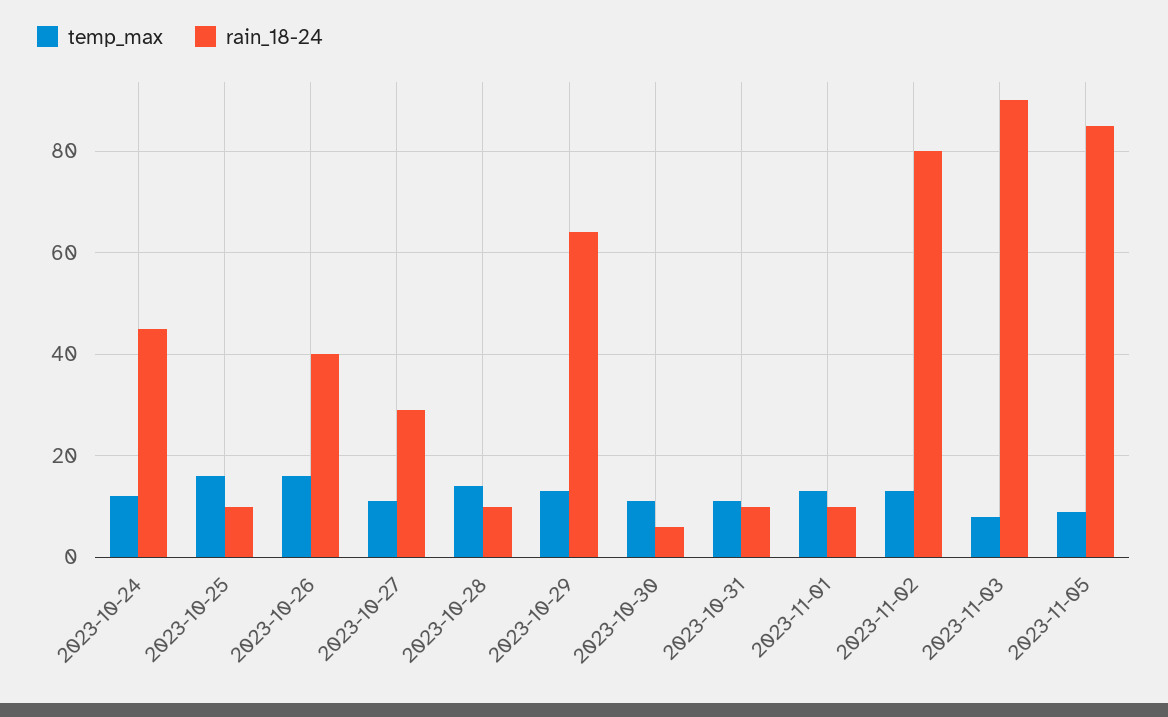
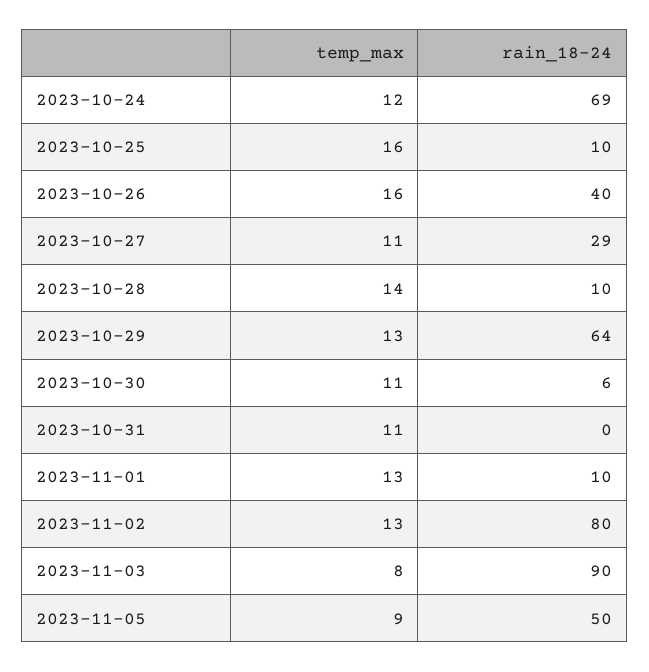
  {
    "temp_max": {
      "2023-10-24": 12,
      "2023-10-25": 16,
      "2023-10-26": 16,
      "2023-10-27": 11,
      "2023-10-28": 14,
      "2023-10-29": 13,
      "2023-10-30": 11,
      "2023-10-31": 11,
      "2023-11-01": 13,
      "2023-11-02": 13,
      "2023-11-03": 8,
      "2023-11-05": 9
    },
    "rain_18-24": {
-     "2023-10-24": 45,
+     "2023-10-24": 69,
      "2023-10-25": 10,
      "2023-10-26": 40,
      "2023-10-27": 29,
      "2023-10-28": 10,
      "2023-10-29": 64,
      "2023-10-30": 6,
-     "2023-10-31": 10,
+     "2023-10-31": 0,
      "2023-11-01": 10,
      "2023-11-02": 80,
      "2023-11-03": 90,
-     "2023-11-05": 85
+     "2023-11-05": 50
    }
  }

